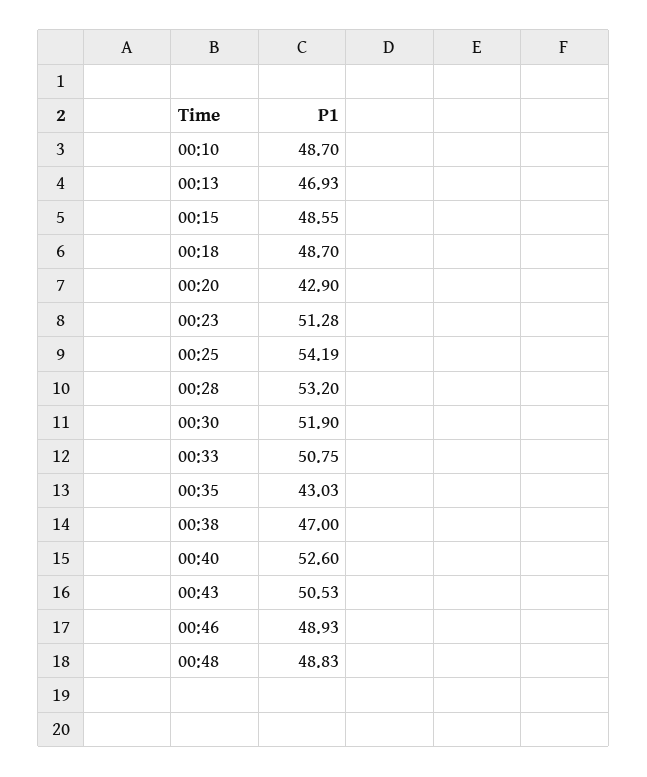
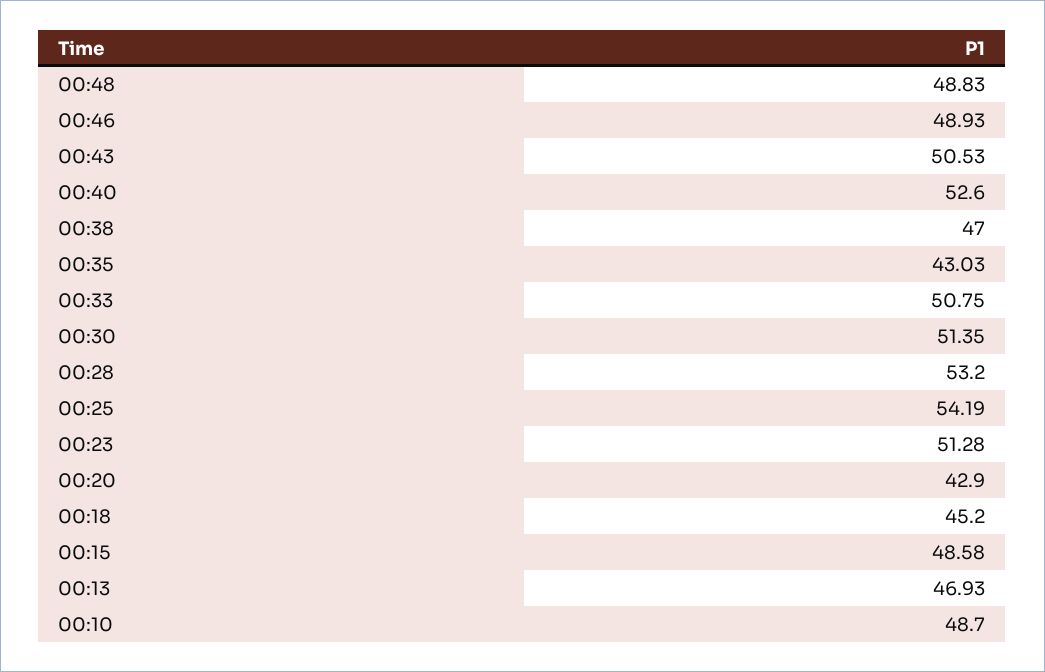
  {
    "00:10": 48.7,
    "00:13": 46.93,
-   "00:15": 48.55,
+   "00:15": 48.58,
-   "00:18": 48.7,
+   "00:18": 45.2,
    "00:20": 42.9,
    "00:23": 51.28,
    "00:25": 54.19,
    "00:28": 53.2,
-   "00:30": 51.9,
+   "00:30": 51.35,
    "00:33": 50.75,
    "00:35": 43.03,
    "00:38": 47,
    "00:40": 52.6,
    "00:43": 50.53,
    "00:46": 48.93,
    "00:48": 48.83
  }

